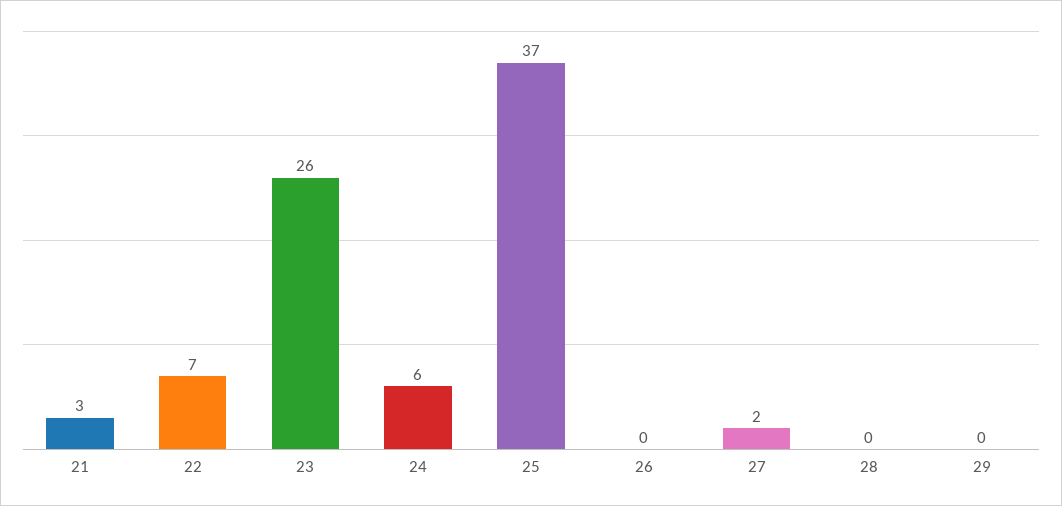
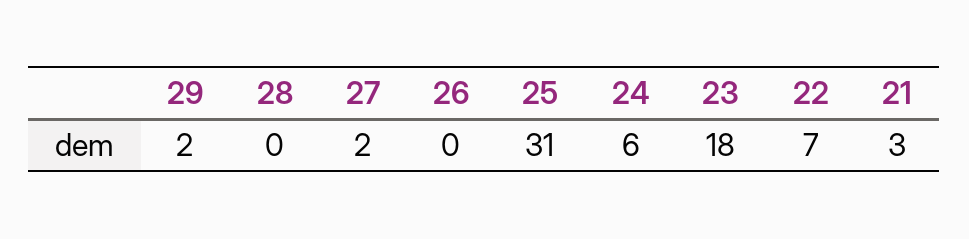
  {
    "21": 3,
    "22": 7,
-   "23": 26,
+   "23": 18,
    "24": 6,
-   "25": 37,
+   "25": 31,
    "26": 0,
    "27": 2,
    "28": 0,
-   "29": 0
+   "29": 2
  }

